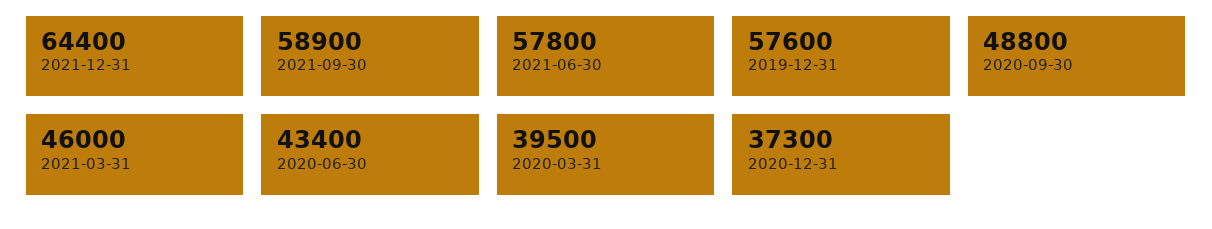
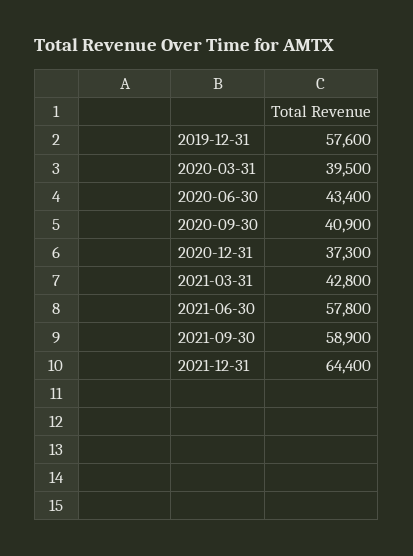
  {
    "2021-12-31": 64400,
    "2021-09-30": 58900,
    "2021-06-30": 57800,
    "2019-12-31": 57600,
-   "2020-09-30": 48800,
+   "2020-09-30": 40900,
-   "2021-03-31": 46000,
+   "2021-03-31": 42800,
    "2020-06-30": 43400,
    "2020-03-31": 39500,
    "2020-12-31": 37300
  }

